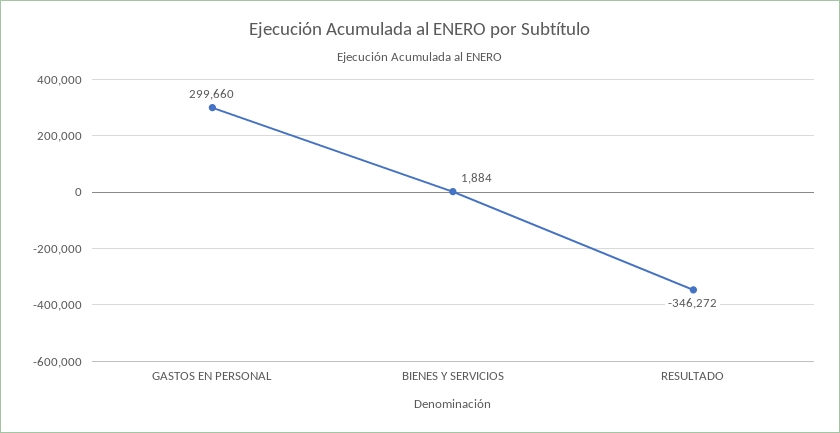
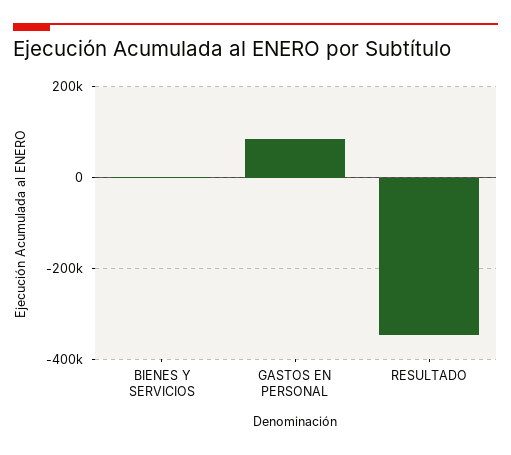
  {
-   "GASTOS EN PERSONAL": 299660,
+   "GASTOS EN PERSONAL": 80000,
    "BIENES Y SERVICIOS": 1884,
    "RESULTADO": -346272
  }

